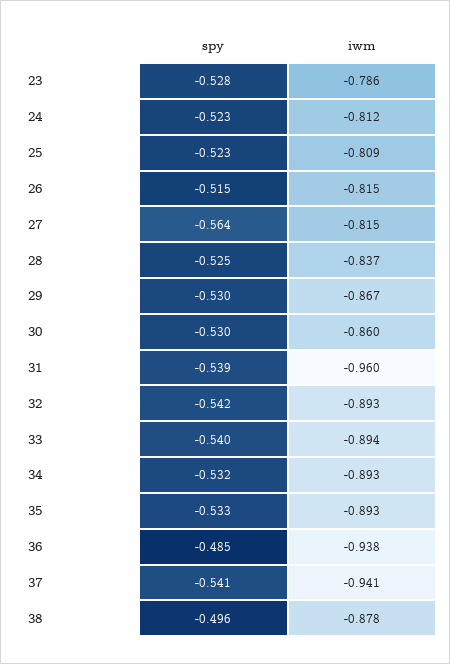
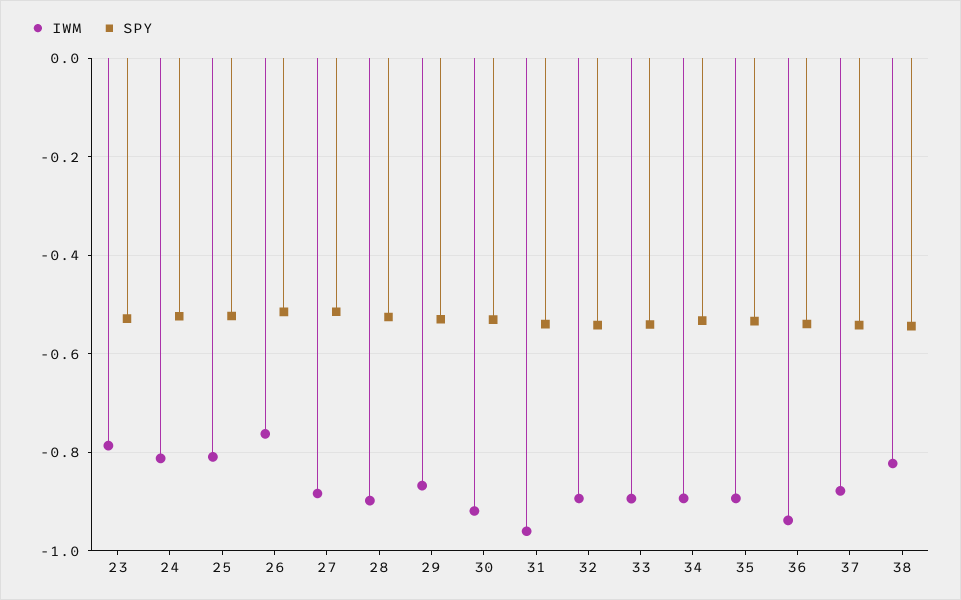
  {
    "spy": {
      "23": -0.528,
      "24": -0.523,
      "25": -0.523,
      "26": -0.515,
-     "27": -0.564,
+     "27": -0.52,
      "28": -0.525,
      "29": -0.53,
      "30": -0.53,
      "31": -0.539,
      "32": -0.542,
      "33": -0.54,
      "34": -0.532,
      "35": -0.533,
-     "36": -0.485,
+     "36": -0.54,
      "37": -0.541,
-     "38": -0.496
+     "38": -0.54
    },
    "iwm": {
      "23": -0.786,
      "24": -0.812,
      "25": -0.809,
-     "26": -0.815,
+     "26": -0.76,
-     "27": -0.815,
+     "27": -0.88,
-     "28": -0.837,
+     "28": -0.9,
      "29": -0.867,
-     "30": -0.86,
+     "30": -0.92,
      "31": -0.96,
      "32": -0.893,
      "33": -0.894,
      "34": -0.893,
      "35": -0.893,
      "36": -0.938,
-     "37": -0.941,
+     "37": -0.88,
-     "38": -0.878
+     "38": -0.82
    }
  }

